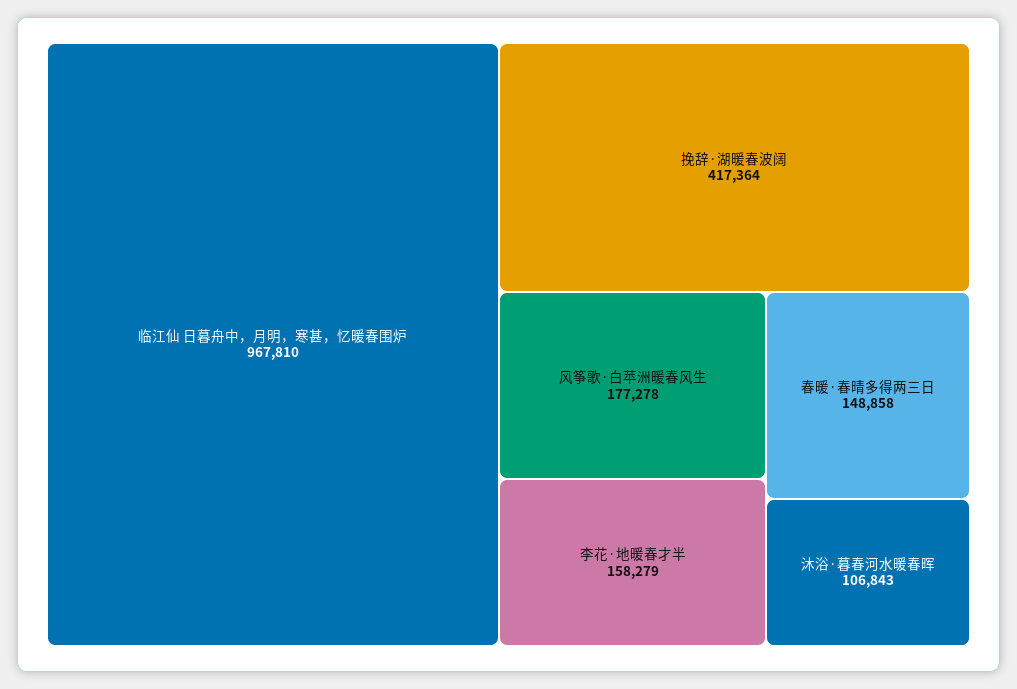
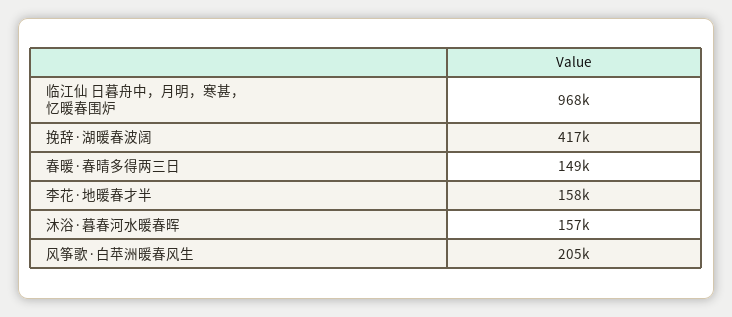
  {
    "临江仙 日暮舟中，月明，寒甚，忆暖春围炉": 967810,
    "挽辞·湖暖春波阔": 417364,
-   "风筝歌·白苹洲暖春风生": 177278,
+   "风筝歌·白苹洲暖春风生": 205000,
    "李花·地暖春才半": 158279,
    "春暖·春晴多得两三日": 148858,
-   "沐浴·暮春河水暖春晖": 106843
+   "沐浴·暮春河水暖春晖": 157000
  }

